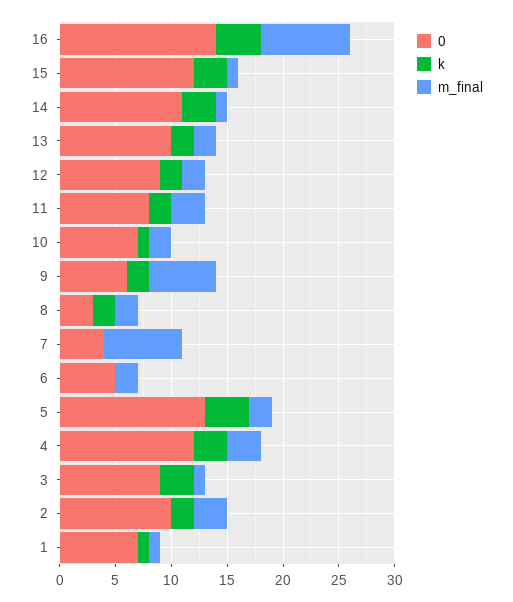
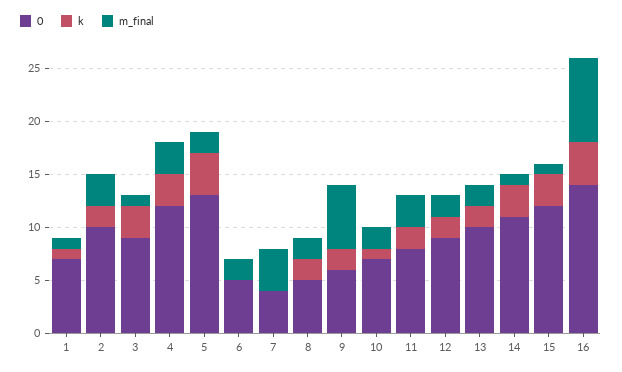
  {
    "0": {
      "16": 14,
      "15": 12,
      "14": 11,
      "13": 10,
      "12": 9,
      "11": 8,
      "10": 7,
      "9": 6,
-     "8": 3,
+     "8": 5,
      "7": 4,
      "6": 5,
      "5": 13,
      "4": 12,
      "3": 9,
      "2": 10,
      "1": 7
    },
    "k": {
      "16": 4,
      "15": 3,
      "14": 3,
      "13": 2,
      "12": 2,
      "11": 2,
      "10": 1,
      "9": 2,
      "8": 2,
      "7": 0,
      "6": 0,
      "5": 4,
      "4": 3,
      "3": 3,
      "2": 2,
      "1": 1
    },
    "m_final": {
      "16": 8,
      "15": 1,
      "14": 1,
      "13": 2,
      "12": 2,
      "11": 3,
      "10": 2,
      "9": 6,
      "8": 2,
-     "7": 7,
+     "7": 4,
      "6": 2,
      "5": 2,
      "4": 3,
      "3": 1,
      "2": 3,
      "1": 1
    }
  }

